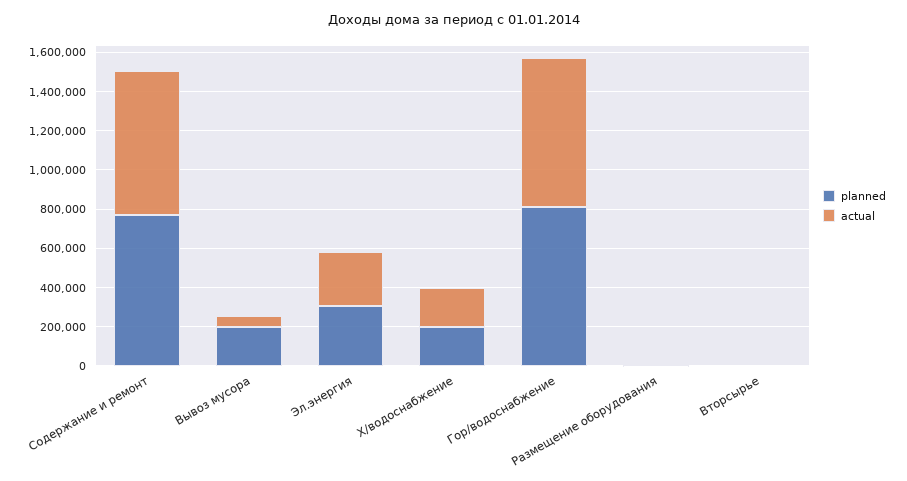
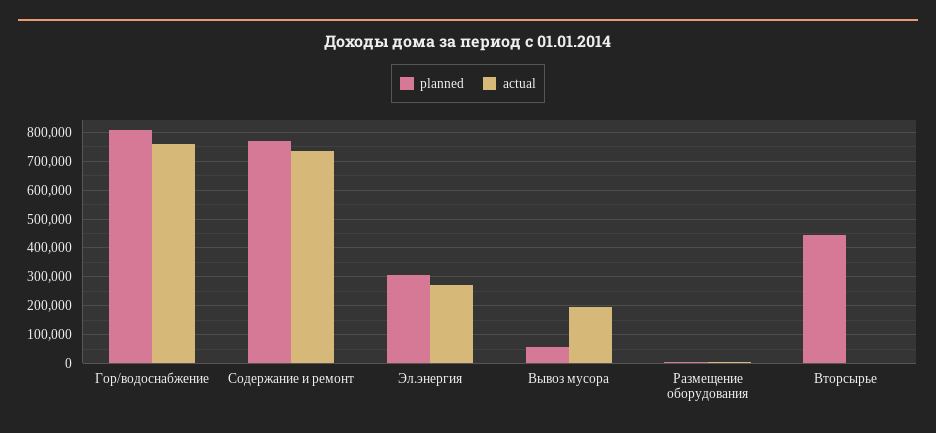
  {
    "planned": {
      "Содержание и ремонт": 775000,
-     "Вывоз мусора": 200000,
+     "Вывоз мусора": 50000,
      "Эл.энергия": 300000,
-     "Х/водоснабжение": 200000,
      "Гор/водоснабжение": 800000,
      "Размещение оборудования": 0,
-     "Вторсырье": 0
+     "Вторсырье": 450000
    },
    "actual": {
      "Содержание и ремонт": 725000,
-     "Вывоз мусора": 50000,
+     "Вывоз мусора": 200000,
      "Эл.энергия": 275000,
-     "Х/водоснабжение": 200000,
      "Гор/водоснабжение": 750000,
      "Размещение оборудования": 0,
      "Вторсырье": 0
    }
  }

